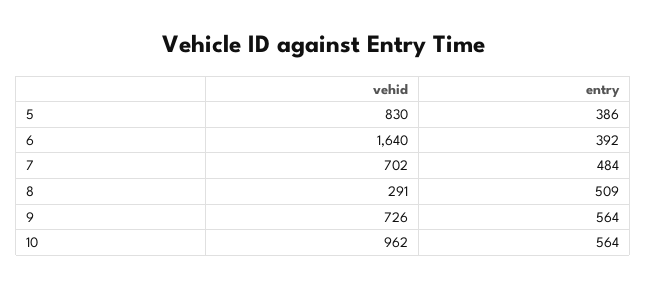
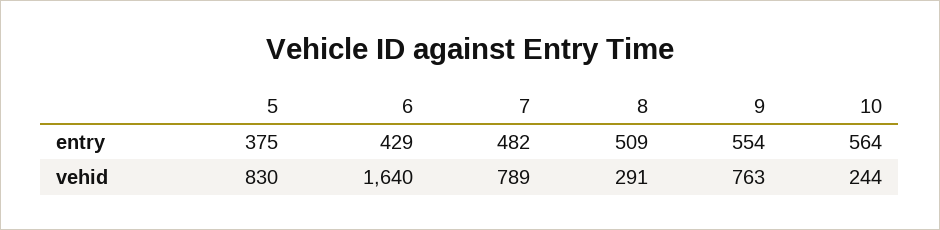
  {
    "vehid": {
      "5": 830,
      "6": 1640,
-     "7": 702,
+     "7": 789,
      "8": 291,
-     "9": 726,
+     "9": 763,
-     "10": 962
+     "10": 244
    },
    "entry": {
-     "5": 386,
+     "5": 375,
-     "6": 392,
+     "6": 429,
-     "7": 484,
+     "7": 482,
      "8": 509,
-     "9": 564,
+     "9": 554,
      "10": 564
    }
  }

